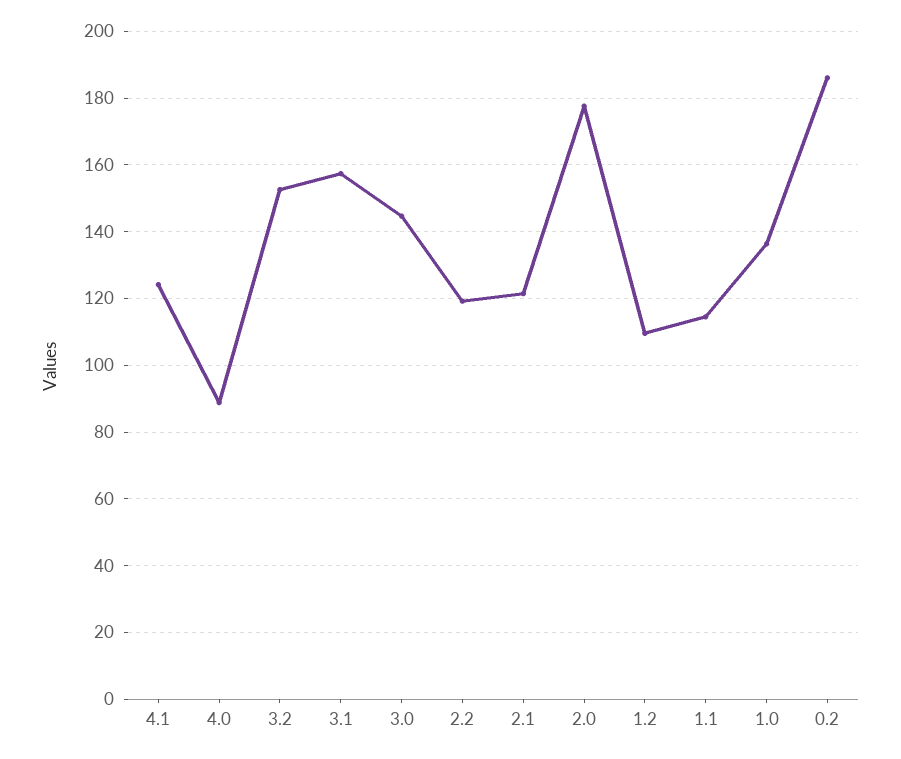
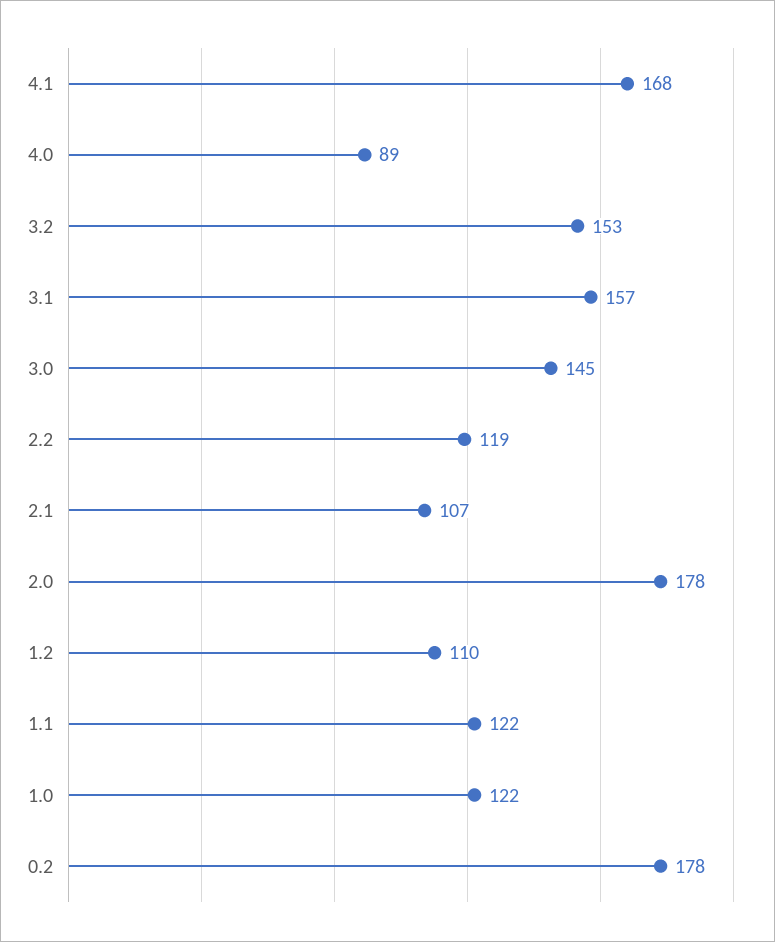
  {
-   "4.1": 124,
+   "4.1": 168,
    "4.0": 89,
    "3.2": 153,
    "3.1": 157,
    "3.0": 145,
    "2.2": 119,
-   "2.1": 122,
+   "2.1": 107,
    "2.0": 178,
    "1.2": 110,
-   "1.1": 114,
+   "1.1": 122,
-   "1.0": 136,
+   "1.0": 122,
-   "0.2": 186
+   "0.2": 178
  }

